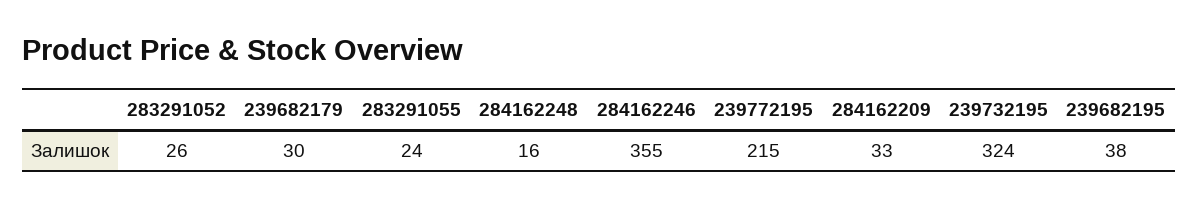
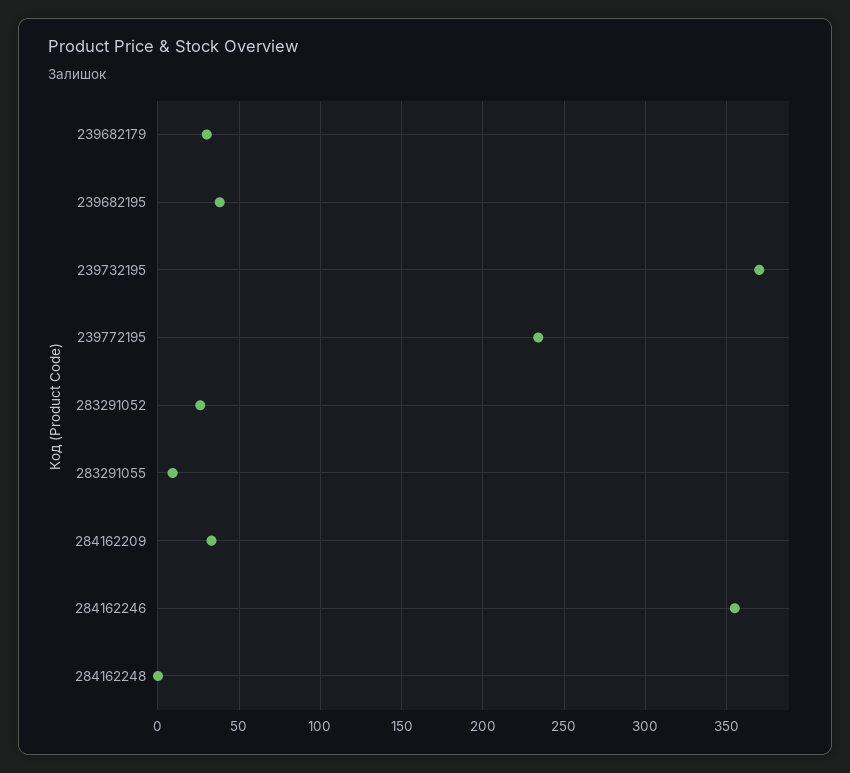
  {
    "283291052": 26,
    "239682179": 30,
-   "283291055": 24,
+   "283291055": 10,
-   "284162248": 16,
+   "284162248": 0,
    "284162246": 355,
-   "239772195": 215,
+   "239772195": 235,
    "284162209": 33,
-   "239732195": 324,
+   "239732195": 370,
    "239682195": 38
  }

